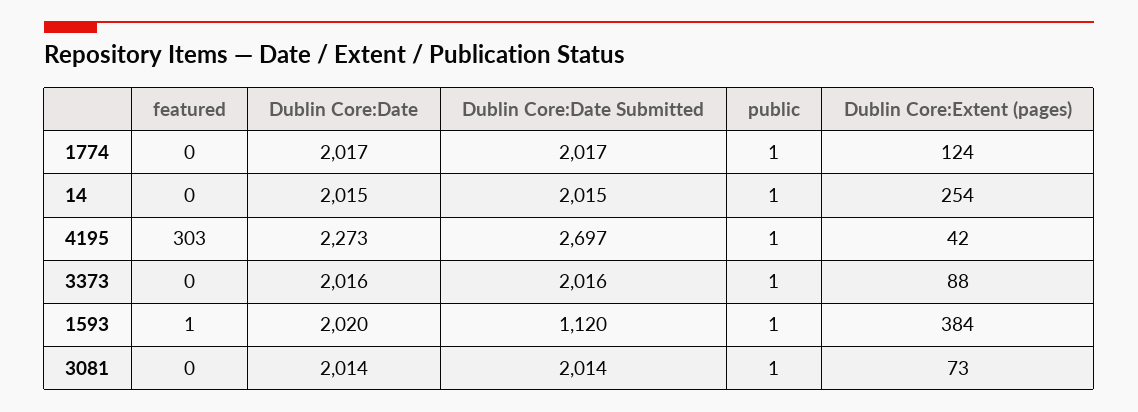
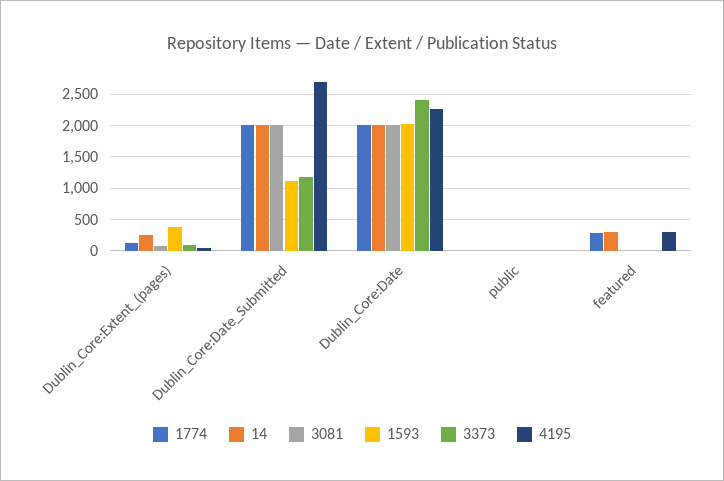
  {
    "1774": {
-     "featured": 0,
+     "featured": 300,
      "Dublin Core:Date": 2017,
      "Dublin Core:Date Submitted": 2017,
      "public": 1,
      "Dublin Core:Extent (pages)": 124
    },
    "14": {
-     "featured": 0,
+     "featured": 300,
      "Dublin Core:Date": 2015,
      "Dublin Core:Date Submitted": 2015,
      "public": 1,
      "Dublin Core:Extent (pages)": 254
    },
    "4195": {
      "featured": 303,
      "Dublin Core:Date": 2273,
      "Dublin Core:Date Submitted": 2697,
      "public": 1,
      "Dublin Core:Extent (pages)": 42
    },
    "3373": {
      "featured": 0,
-     "Dublin Core:Date": 2016,
+     "Dublin Core:Date": 2400,
-     "Dublin Core:Date Submitted": 2016,
+     "Dublin Core:Date Submitted": 1200,
      "public": 1,
      "Dublin Core:Extent (pages)": 88
    },
    "1593": {
      "featured": 1,
      "Dublin Core:Date": 2020,
      "Dublin Core:Date Submitted": 1120,
      "public": 1,
      "Dublin Core:Extent (pages)": 384
    },
    "3081": {
      "featured": 0,
      "Dublin Core:Date": 2014,
      "Dublin Core:Date Submitted": 2014,
      "public": 1,
      "Dublin Core:Extent (pages)": 73
    }
  }

